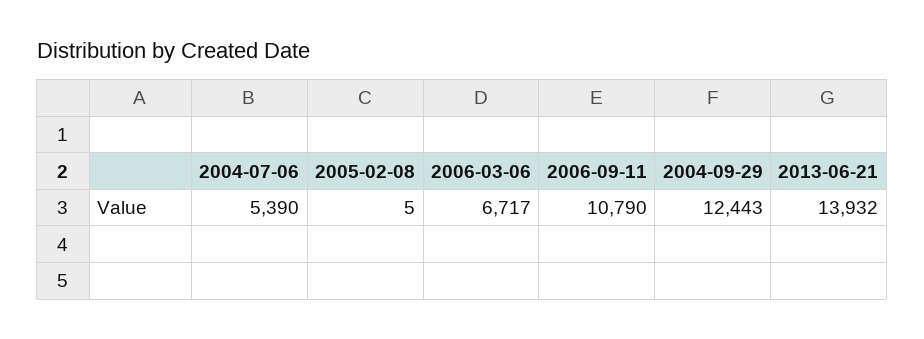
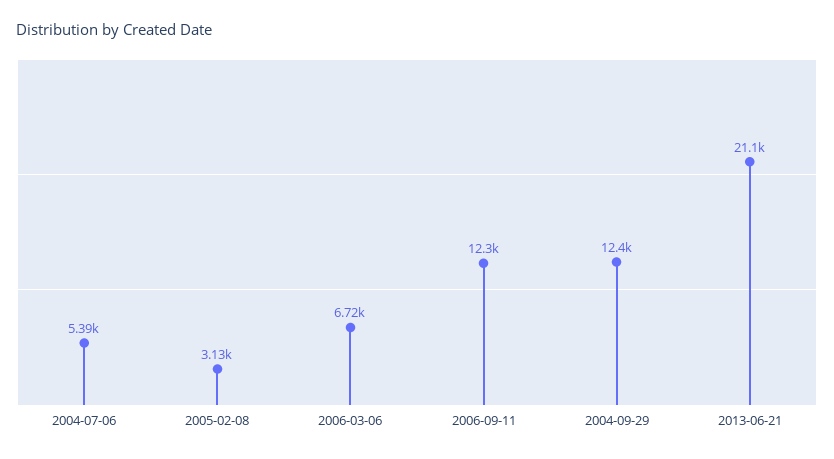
  {
    "2004-07-06": 5390,
-   "2005-02-08": 5,
+   "2005-02-08": 3130,
    "2006-03-06": 6717,
-   "2006-09-11": 10790,
+   "2006-09-11": 12300,
    "2004-09-29": 12443,
-   "2013-06-21": 13932
+   "2013-06-21": 21100
  }

